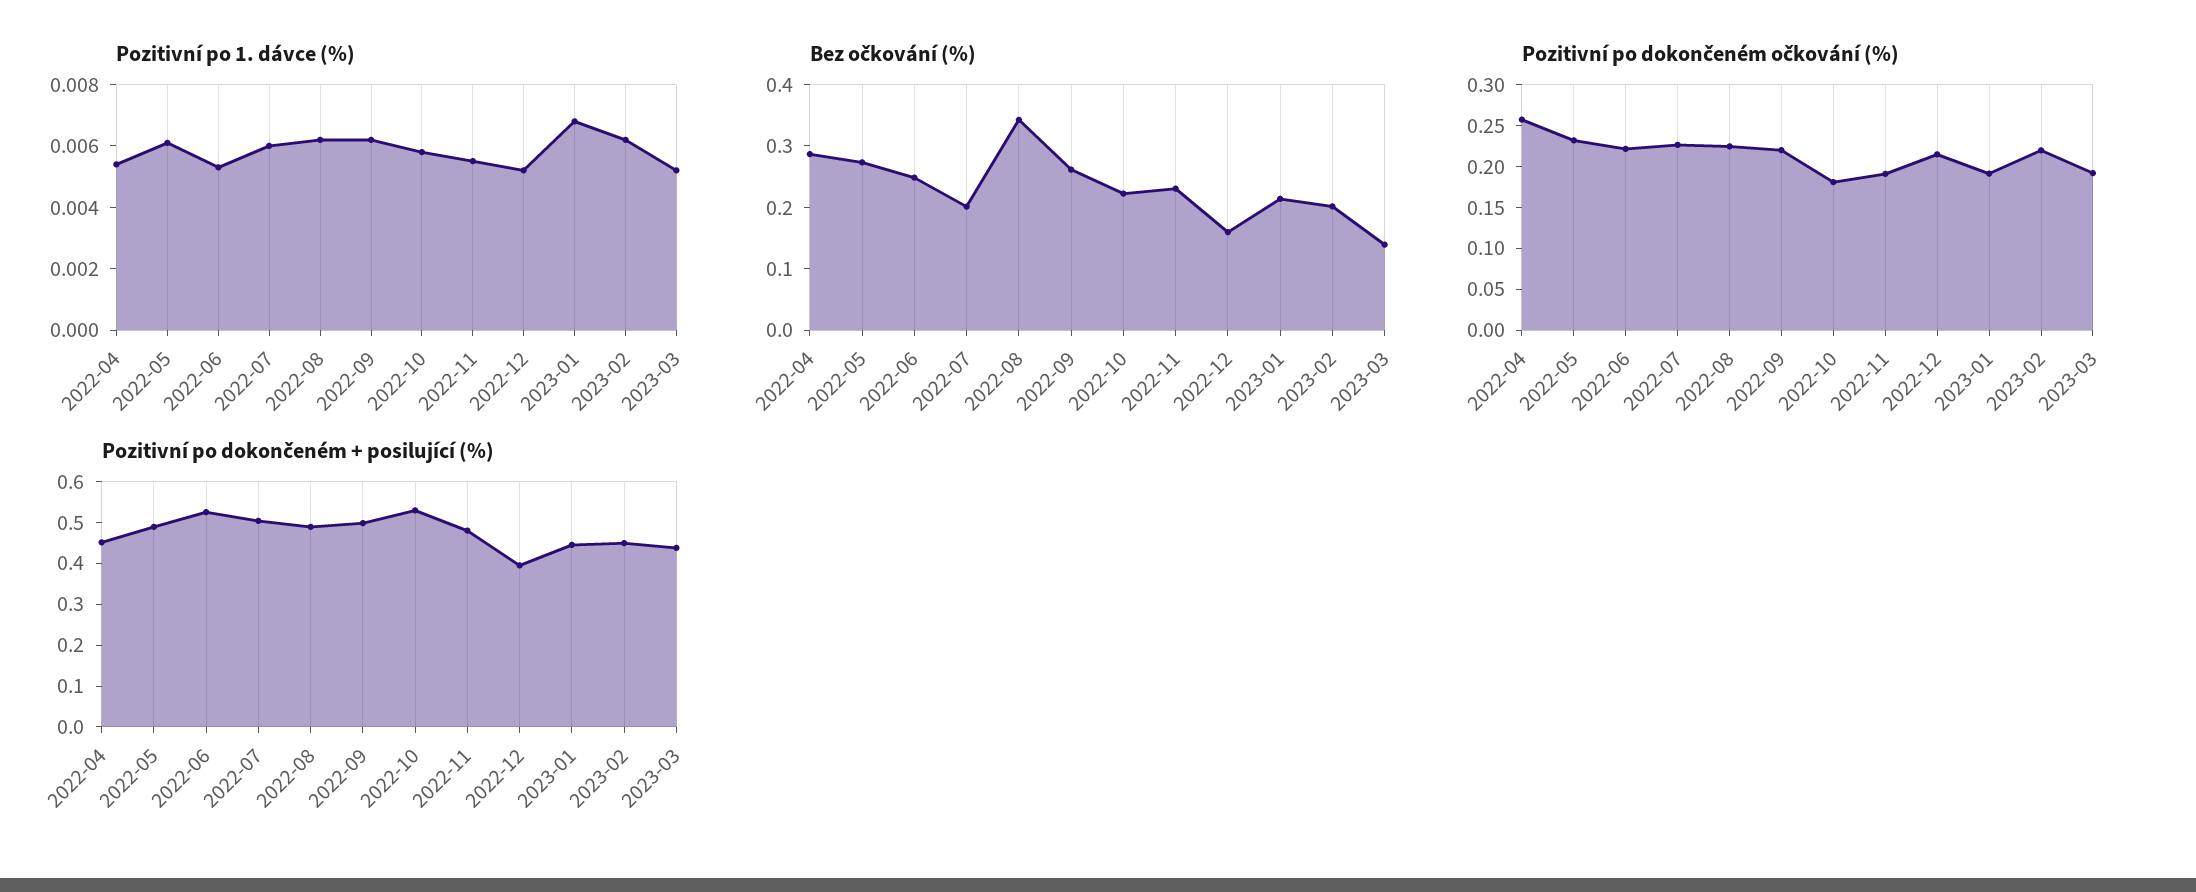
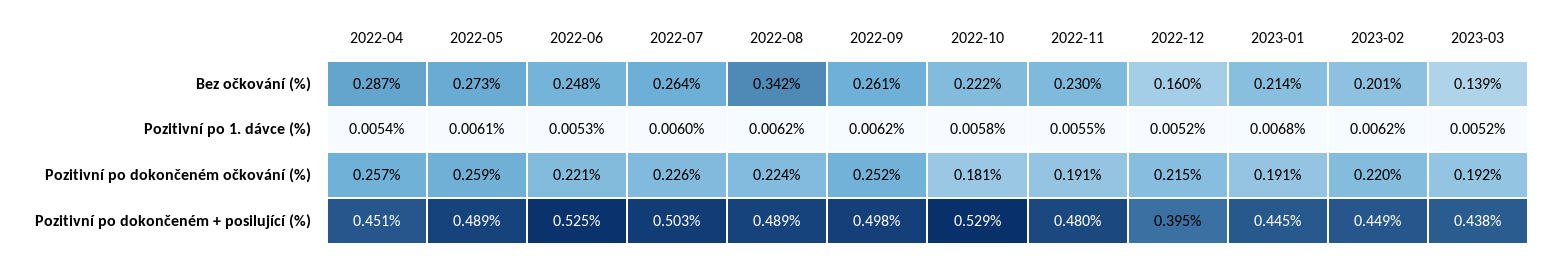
  {
    "Pozitivní po 1. dávce (%)": {
      "2022-04": 0.0054,
      "2022-05": 0.0061,
      "2022-06": 0.0053,
      "2022-07": 0.006,
      "2022-08": 0.0062,
      "2022-09": 0.0062,
      "2022-10": 0.0058,
      "2022-11": 0.0055,
      "2022-12": 0.0052,
      "2023-01": 0.0068,
      "2023-02": 0.0062,
      "2023-03": 0.0052
    },
    "Bez očkování (%)": {
      "2022-04": 0.287,
      "2022-05": 0.273,
      "2022-06": 0.248,
-     "2022-07": 0.2,
+     "2022-07": 0.264,
      "2022-08": 0.342,
      "2022-09": 0.261,
      "2022-10": 0.222,
      "2022-11": 0.23,
      "2022-12": 0.16,
      "2023-01": 0.214,
      "2023-02": 0.201,
      "2023-03": 0.139
    },
    "Pozitivní po dokončeném očkování (%)": {
      "2022-04": 0.257,
-     "2022-05": 0.23,
+     "2022-05": 0.259,
      "2022-06": 0.221,
      "2022-07": 0.226,
      "2022-08": 0.224,
-     "2022-09": 0.22,
+     "2022-09": 0.252,
      "2022-10": 0.181,
      "2022-11": 0.191,
      "2022-12": 0.215,
      "2023-01": 0.191,
      "2023-02": 0.22,
      "2023-03": 0.192
    },
    "Pozitivní po dokončeném + posilující (%)": {
      "2022-04": 0.451,
      "2022-05": 0.489,
      "2022-06": 0.525,
      "2022-07": 0.503,
      "2022-08": 0.489,
      "2022-09": 0.498,
      "2022-10": 0.529,
      "2022-11": 0.48,
      "2022-12": 0.395,
      "2023-01": 0.445,
      "2023-02": 0.449,
      "2023-03": 0.438
    }
  }

